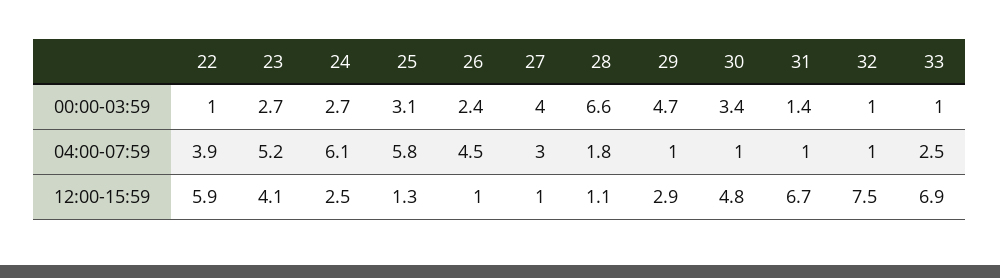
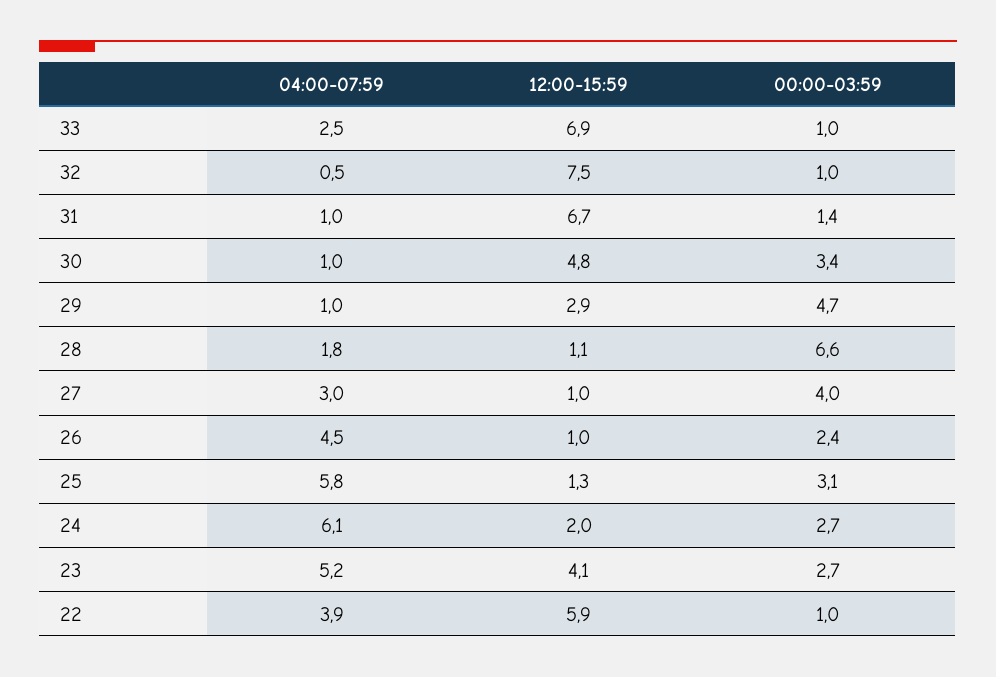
  {
    "22": {
      "00:00-03:59": 1,
      "04:00-07:59": 3.9,
      "12:00-15:59": 5.9
    },
    "23": {
      "00:00-03:59": 2.7,
      "04:00-07:59": 5.2,
      "12:00-15:59": 4.1
    },
    "24": {
      "00:00-03:59": 2.7,
      "04:00-07:59": 6.1,
-     "12:00-15:59": 2.5
+     "12:00-15:59": 2
    },
    "25": {
      "00:00-03:59": 3.1,
      "04:00-07:59": 5.8,
      "12:00-15:59": 1.3
    },
    "26": {
      "00:00-03:59": 2.4,
      "04:00-07:59": 4.5,
      "12:00-15:59": 1
    },
    "27": {
      "00:00-03:59": 4,
      "04:00-07:59": 3,
      "12:00-15:59": 1
    },
    "28": {
      "00:00-03:59": 6.6,
      "04:00-07:59": 1.8,
      "12:00-15:59": 1.1
    },
    "29": {
      "00:00-03:59": 4.7,
      "04:00-07:59": 1,
      "12:00-15:59": 2.9
    },
    "30": {
      "00:00-03:59": 3.4,
      "04:00-07:59": 1,
      "12:00-15:59": 4.8
    },
    "31": {
      "00:00-03:59": 1.4,
      "04:00-07:59": 1,
      "12:00-15:59": 6.7
    },
    "32": {
      "00:00-03:59": 1,
-     "04:00-07:59": 1,
+     "04:00-07:59": 0.5,
      "12:00-15:59": 7.5
    },
    "33": {
      "00:00-03:59": 1,
      "04:00-07:59": 2.5,
      "12:00-15:59": 6.9
    }
  }

